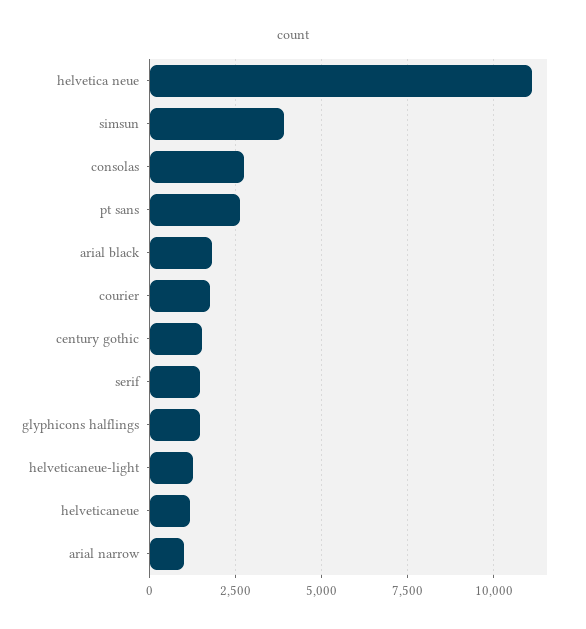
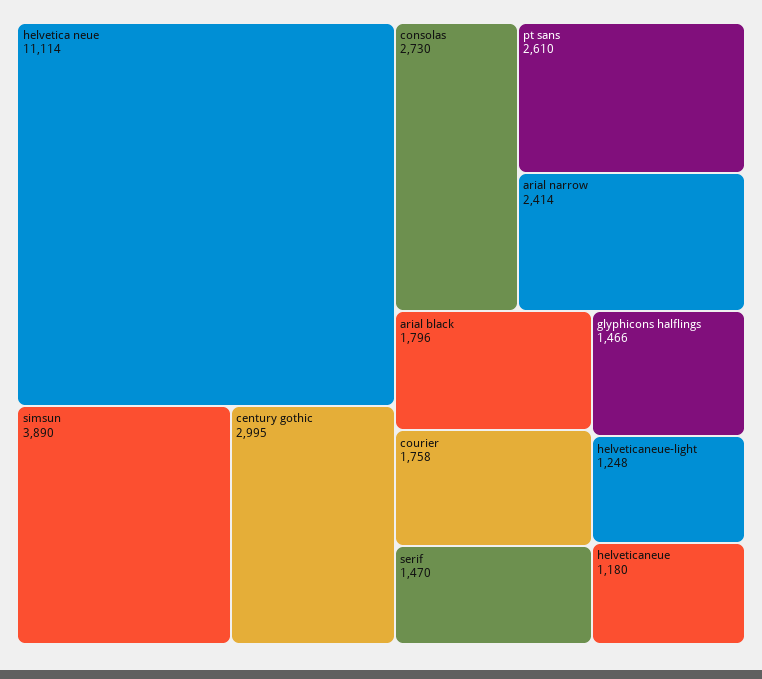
  {
    "helvetica neue": 11114,
    "simsun": 3890,
    "consolas": 2730,
    "pt sans": 2610,
    "arial black": 1796,
    "courier": 1758,
-   "century gothic": 1500,
+   "century gothic": 2995,
    "serif": 1470,
    "glyphicons halflings": 1466,
    "helveticaneue-light": 1248,
    "helveticaneue": 1180,
-   "arial narrow": 1000
+   "arial narrow": 2414
  }

